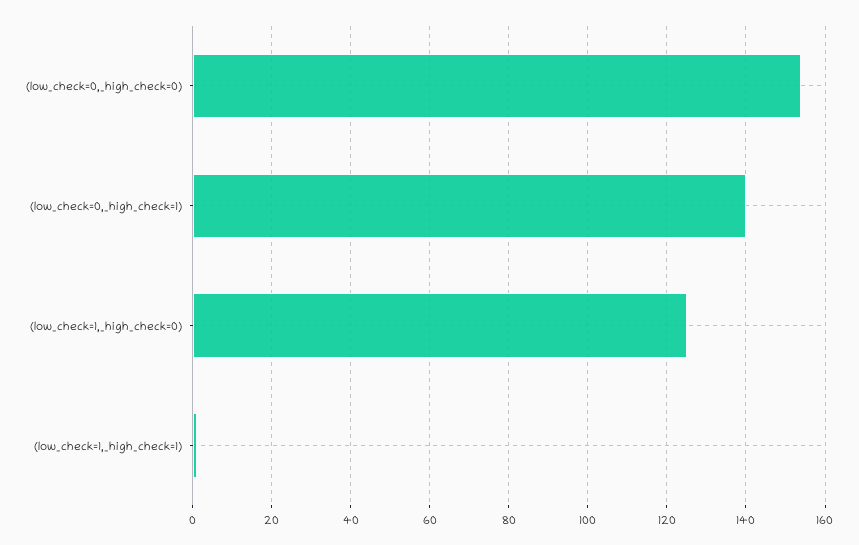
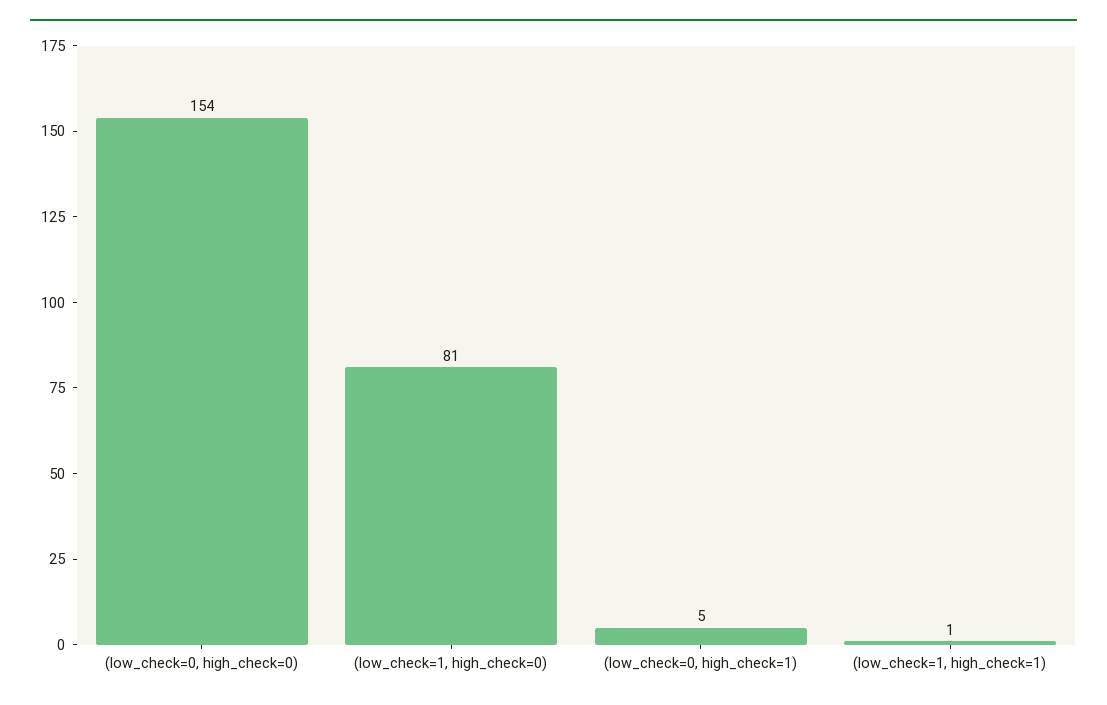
  {
    "(low_check=0,_high_check=0)": 154,
-   "(low_check=0,_high_check=1)": 140,
+   "(low_check=0,_high_check=1)": 5,
-   "(low_check=1,_high_check=0)": 125,
+   "(low_check=1,_high_check=0)": 81,
    "(low_check=1,_high_check=1)": 1
  }

